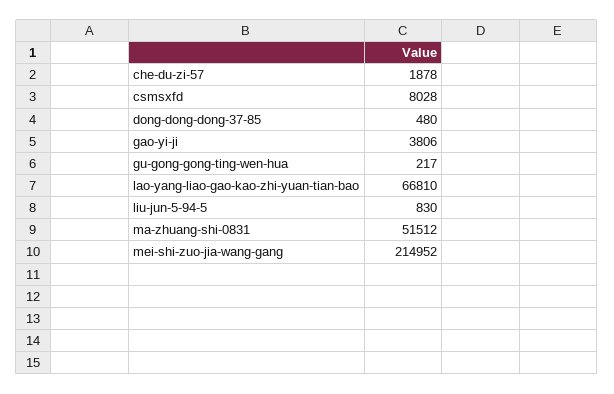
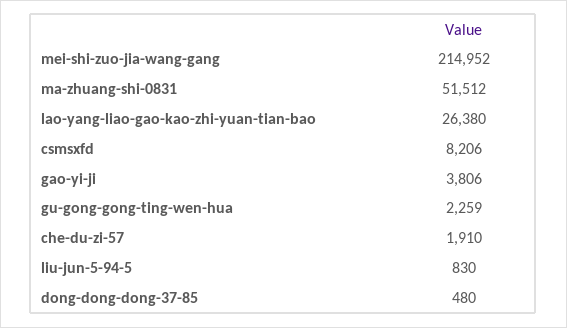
  {
-   "che-du-zi-57": 1878,
+   "che-du-zi-57": 1910,
-   "csmsxfd": 8028,
+   "csmsxfd": 8206,
    "dong-dong-dong-37-85": 480,
    "gao-yi-ji": 3806,
-   "gu-gong-gong-ting-wen-hua": 217,
+   "gu-gong-gong-ting-wen-hua": 2259,
-   "lao-yang-liao-gao-kao-zhi-yuan-tian-bao": 66810,
+   "lao-yang-liao-gao-kao-zhi-yuan-tian-bao": 26380,
    "liu-jun-5-94-5": 830,
    "ma-zhuang-shi-0831": 51512,
    "mei-shi-zuo-jia-wang-gang": 214952
  }

